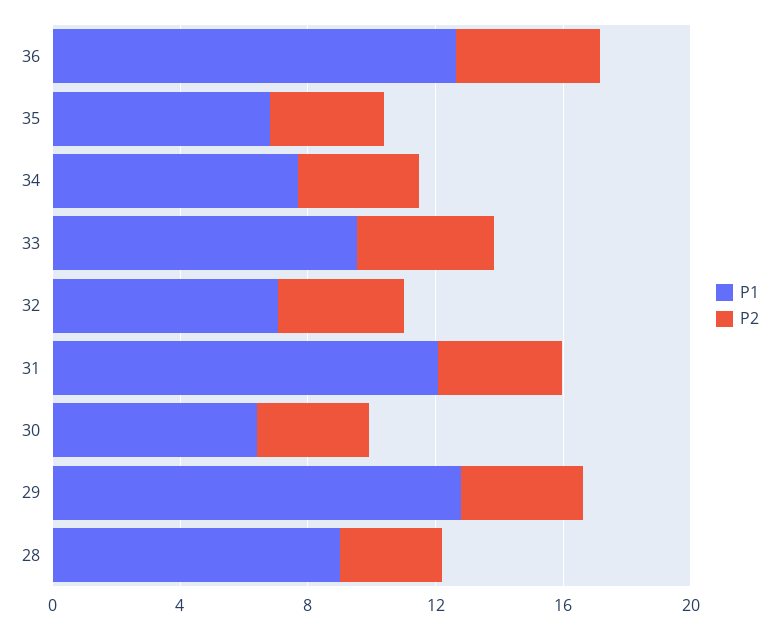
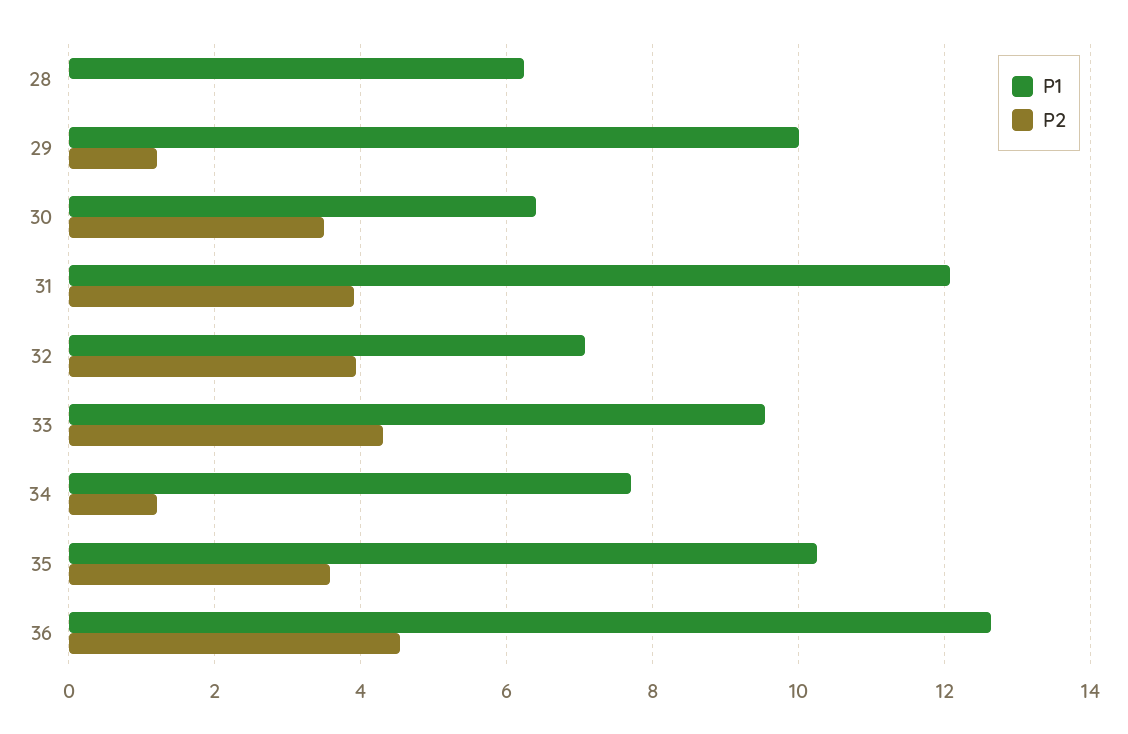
  {
    "P1": {
      "36": 12.6,
-     "35": 7,
+     "35": 10.2,
      "34": 7.8,
      "33": 9.6,
      "32": 7,
      "31": 12,
      "30": 6.4,
-     "29": 13,
+     "29": 10,
-     "28": 9
+     "28": 6.2
    },
    "P2": {
      "36": 4.6,
      "35": 3.6,
-     "34": 4,
+     "34": 1.2,
      "33": 4.4,
      "32": 4,
      "31": 4,
      "30": 3.6,
-     "29": 4,
+     "29": 1.2,
-     "28": 3
+     "28": 0
    }
  }

